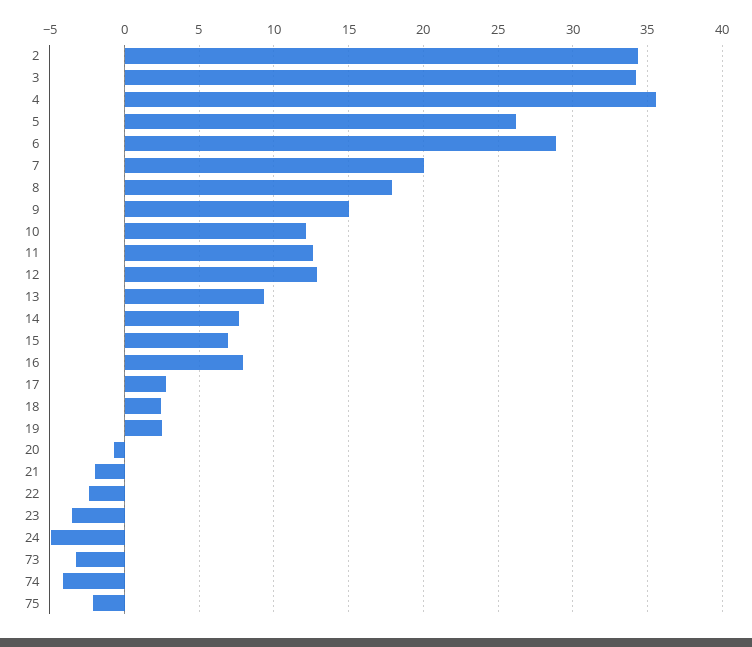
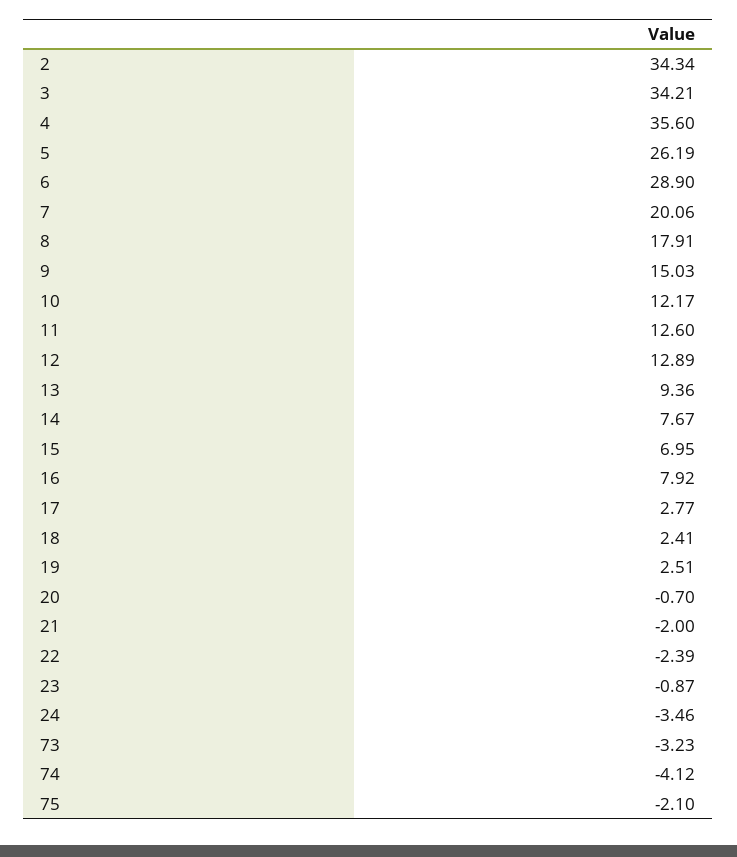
  {
    "2": 34.34,
    "3": 34.21,
    "4": 35.6,
    "5": 26.19,
    "6": 28.9,
    "7": 20.06,
    "8": 17.91,
    "9": 15.03,
    "10": 12.17,
    "11": 12.6,
    "12": 12.89,
    "13": 9.36,
    "14": 7.67,
    "15": 6.95,
    "16": 7.92,
    "17": 2.77,
    "18": 2.41,
    "19": 2.51,
    "20": -0.7,
    "21": -2,
    "22": -2.39,
-   "23": -3.5,
+   "23": -0.87,
-   "24": -5,
+   "24": -3.46,
    "73": -3.23,
    "74": -4.12,
    "75": -2.1
  }

